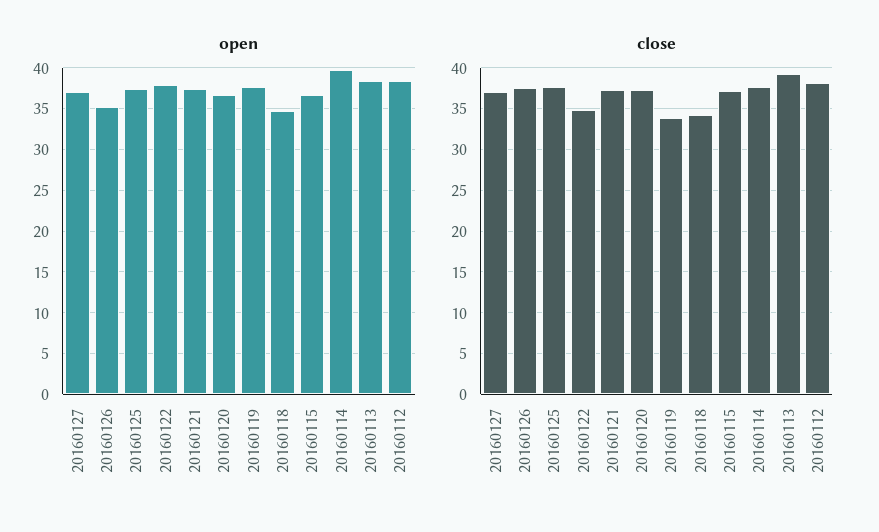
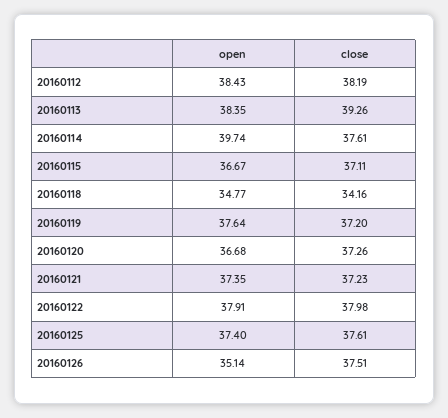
  {
    "open": {
-     "20160127": 37,
      "20160126": 35.14,
      "20160125": 37.4,
      "20160122": 37.91,
      "20160121": 37.35,
      "20160120": 36.68,
      "20160119": 37.64,
      "20160118": 34.77,
      "20160115": 36.67,
      "20160114": 39.74,
      "20160113": 38.35,
      "20160112": 38.43
    },
    "close": {
-     "20160127": 37,
      "20160126": 37.51,
      "20160125": 37.61,
-     "20160122": 35,
+     "20160122": 37.98,
      "20160121": 37.23,
      "20160120": 37.26,
-     "20160119": 34,
+     "20160119": 37.2,
      "20160118": 34.16,
      "20160115": 37.11,
      "20160114": 37.61,
      "20160113": 39.26,
      "20160112": 38.19
    }
  }

